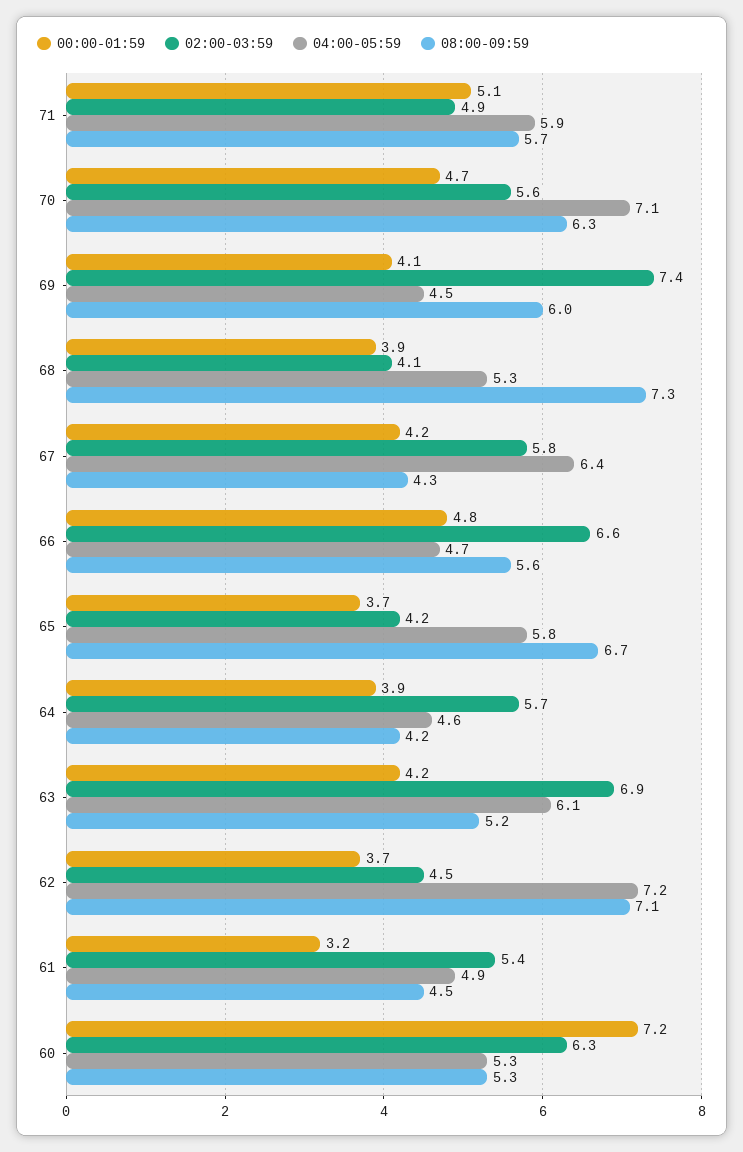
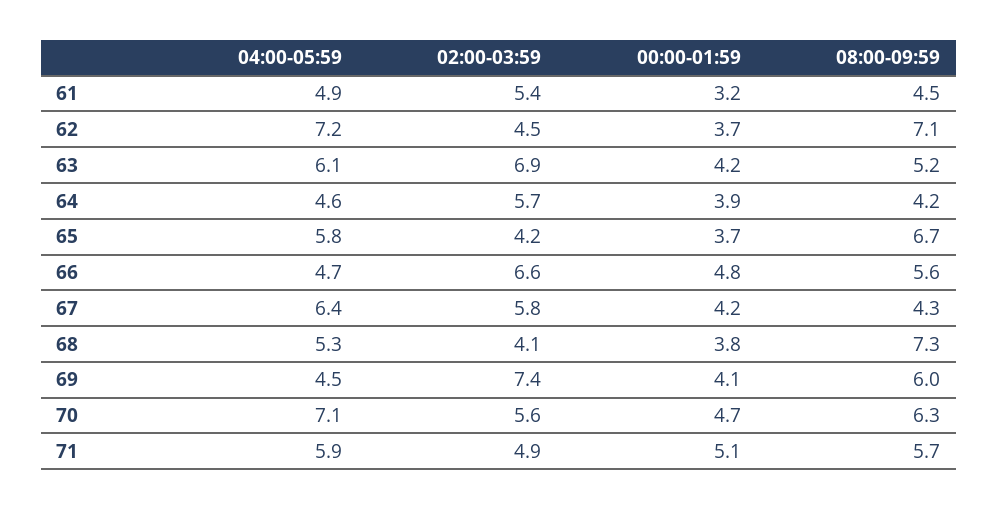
  {
    "00:00-01:59": {
      "71": 5.1,
      "70": 4.7,
      "69": 4.1,
-     "68": 3.9,
+     "68": 3.8,
      "67": 4.2,
      "66": 4.8,
      "65": 3.7,
      "64": 3.9,
      "63": 4.2,
      "62": 3.7,
-     "61": 3.2,
+     "61": 3.2
-     "60": 7.2
    },
    "02:00-03:59": {
      "71": 4.9,
      "70": 5.6,
      "69": 7.4,
      "68": 4.1,
      "67": 5.8,
      "66": 6.6,
      "65": 4.2,
      "64": 5.7,
      "63": 6.9,
      "62": 4.5,
-     "61": 5.4,
+     "61": 5.4
-     "60": 6.3
    },
    "04:00-05:59": {
      "71": 5.9,
      "70": 7.1,
      "69": 4.5,
      "68": 5.3,
      "67": 6.4,
      "66": 4.7,
      "65": 5.8,
      "64": 4.6,
      "63": 6.1,
      "62": 7.2,
-     "61": 4.9,
+     "61": 4.9
-     "60": 5.3
    },
    "08:00-09:59": {
      "71": 5.7,
      "70": 6.3,
      "69": 6,
      "68": 7.3,
      "67": 4.3,
      "66": 5.6,
      "65": 6.7,
      "64": 4.2,
      "63": 5.2,
      "62": 7.1,
-     "61": 4.5,
+     "61": 4.5
-     "60": 5.3
    }
  }

